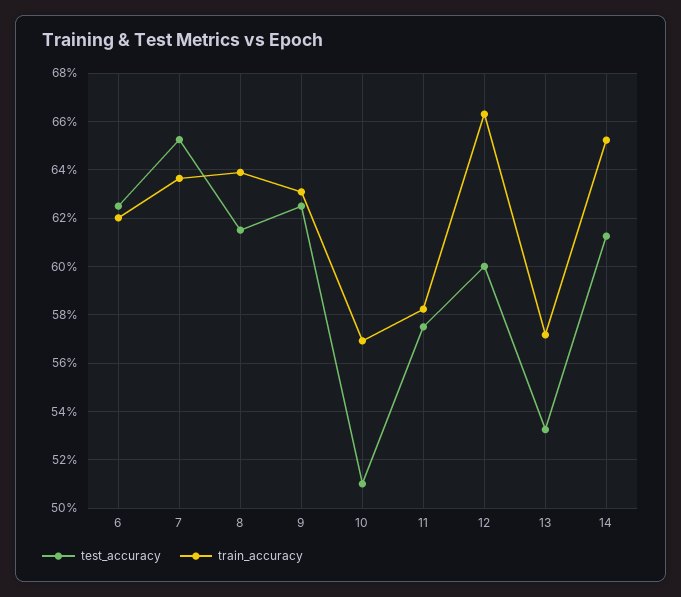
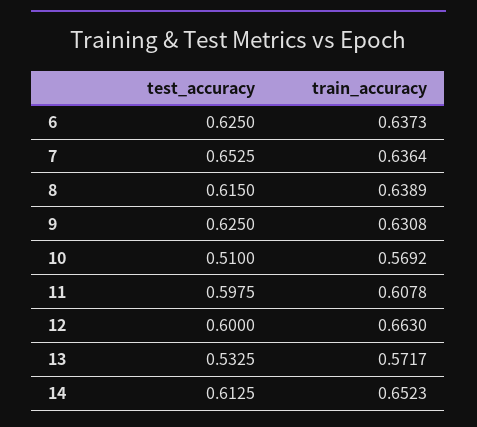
  {
    "test_accuracy": {
      "6": 0.625,
      "7": 0.6525,
      "8": 0.615,
      "9": 0.625,
      "10": 0.51,
-     "11": 0.575,
+     "11": 0.5975,
      "12": 0.6,
      "13": 0.5325,
      "14": 0.6125
    },
    "train_accuracy": {
-     "6": 0.62,
+     "6": 0.6373,
      "7": 0.6364,
      "8": 0.6389,
      "9": 0.6308,
      "10": 0.5692,
-     "11": 0.5825,
+     "11": 0.6078,
      "12": 0.663,
      "13": 0.5717,
      "14": 0.6523
    }
  }

